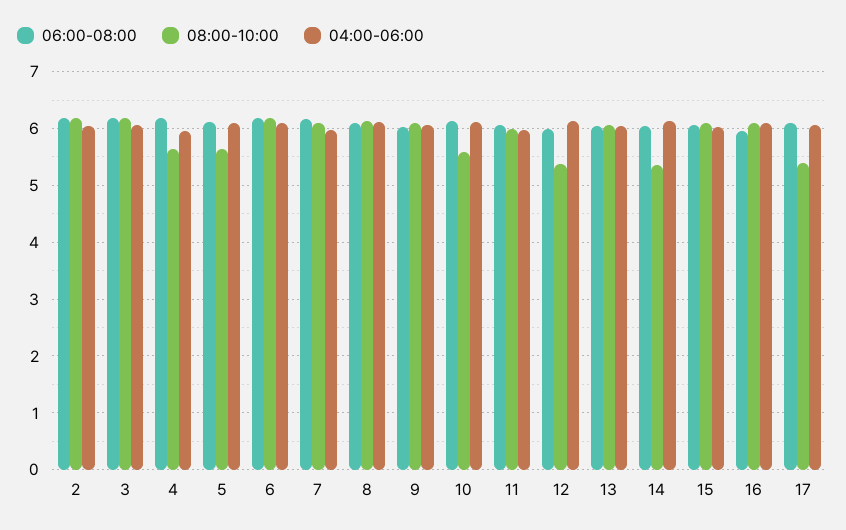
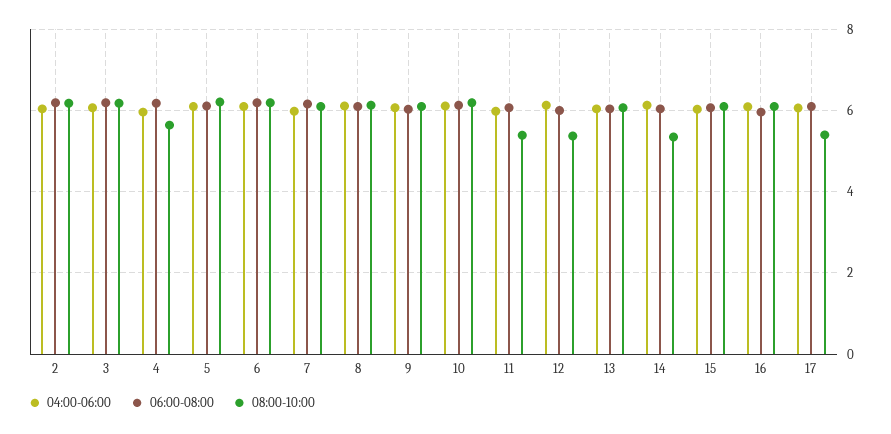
  {
    "06:00-08:00": {
      "2": 6.2,
      "3": 6.2,
      "4": 6.2,
      "5": 6.2,
      "6": 6.2,
      "7": 6.2,
      "8": 6.2,
      "9": 6,
      "10": 6.2,
      "11": 6,
      "12": 6,
      "13": 6,
      "14": 6,
      "15": 6,
      "16": 6,
      "17": 6.2
    },
    "08:00-10:00": {
      "2": 6.2,
      "3": 6.2,
      "4": 5.6,
-     "5": 5.6,
+     "5": 6.2,
      "6": 6.2,
      "7": 6.2,
      "8": 6.2,
      "9": 6.2,
-     "10": 5.6,
+     "10": 6.2,
-     "11": 6,
+     "11": 5.4,
      "12": 5.4,
      "13": 6,
      "14": 5.4,
      "15": 6.2,
      "16": 6.2,
      "17": 5.4
    },
    "04:00-06:00": {
      "2": 6,
      "3": 6,
      "4": 6,
      "5": 6.2,
      "6": 6.2,
      "7": 6,
      "8": 6.2,
      "9": 6,
      "10": 6.2,
      "11": 6,
      "12": 6.2,
      "13": 6,
      "14": 6.2,
      "15": 6,
      "16": 6,
      "17": 6
    }
  }

